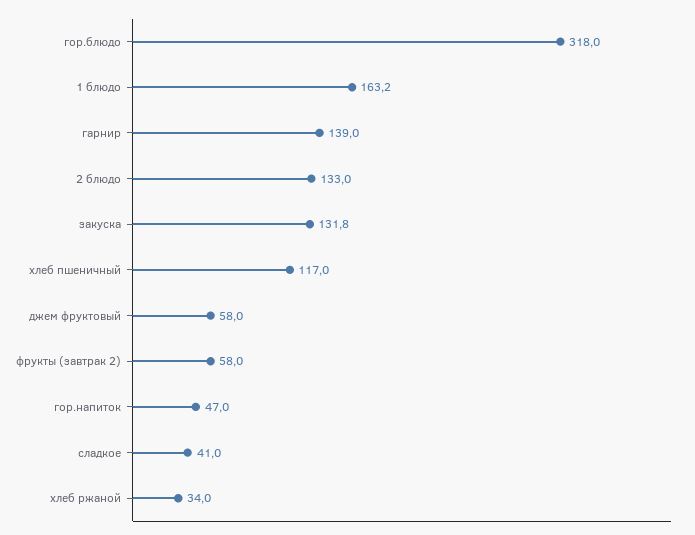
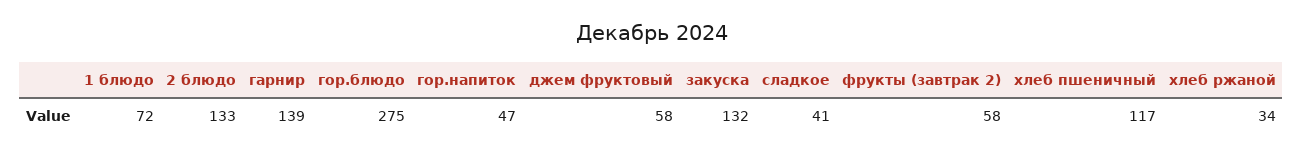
  {
-   "гор.блюдо": 318,
+   "гор.блюдо": 275,
-   "1 блюдо": 163.2,
+   "1 блюдо": 72,
    "гарнир": 139,
    "2 блюдо": 133,
    "закуска": 131.8,
    "хлеб пшеничный": 117,
    "джем фруктовый": 58,
    "фрукты (завтрак 2)": 58,
    "гор.напиток": 47,
    "сладкое": 41,
    "хлеб ржаной": 34
  }

